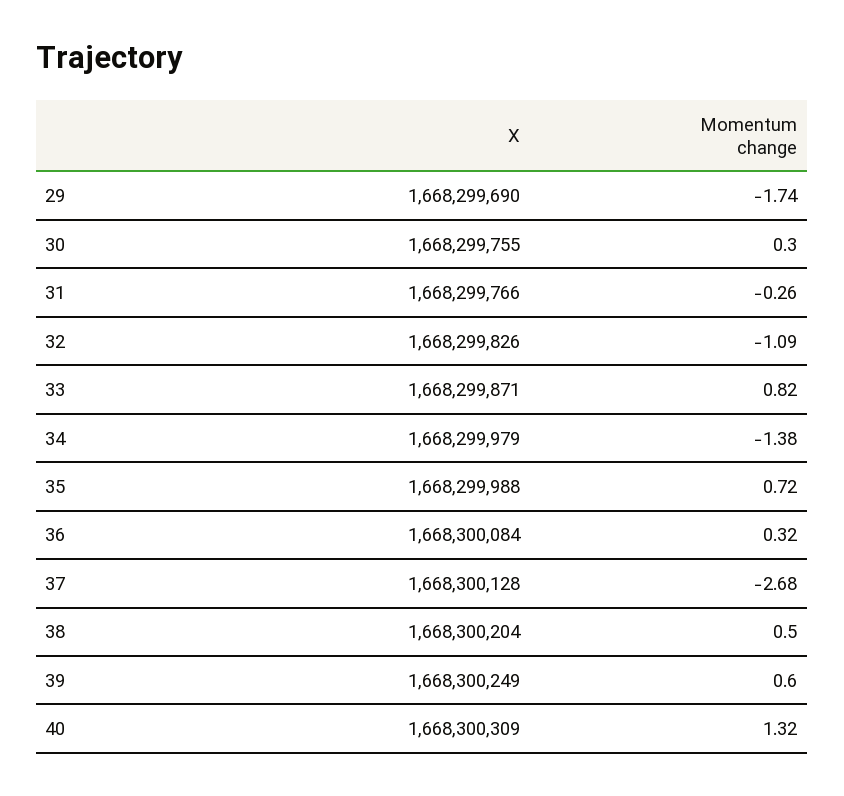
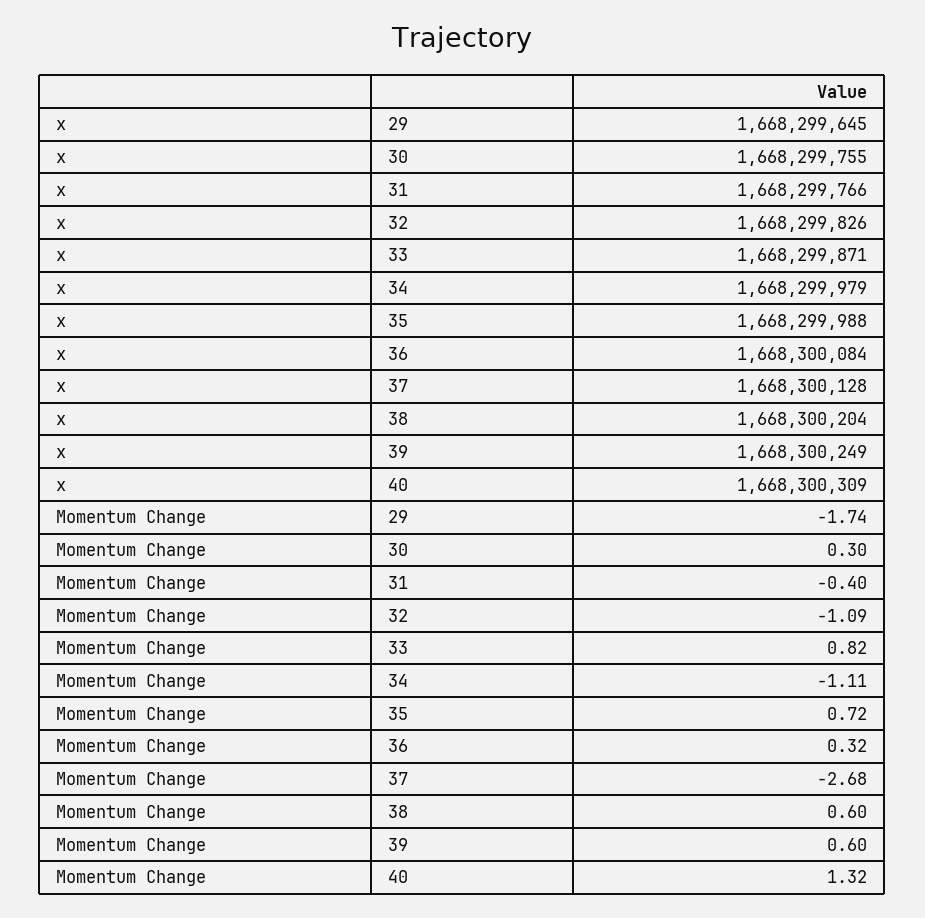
  {
    "X": {
-     "29": 1668299690,
+     "29": 1668299645,
      "30": 1668299755,
      "31": 1668299766,
      "32": 1668299826,
      "33": 1668299871,
      "34": 1668299979,
      "35": 1668299988,
      "36": 1668300084,
      "37": 1668300128,
      "38": 1668300204,
      "39": 1668300249,
      "40": 1668300309
    },
    "Momentum change": {
      "29": -1.74,
      "30": 0.3,
-     "31": -0.26,
+     "31": -0.4,
      "32": -1.09,
      "33": 0.82,
-     "34": -1.38,
+     "34": -1.11,
      "35": 0.72,
      "36": 0.32,
      "37": -2.68,
-     "38": 0.5,
+     "38": 0.6,
      "39": 0.6,
      "40": 1.32
    }
  }

